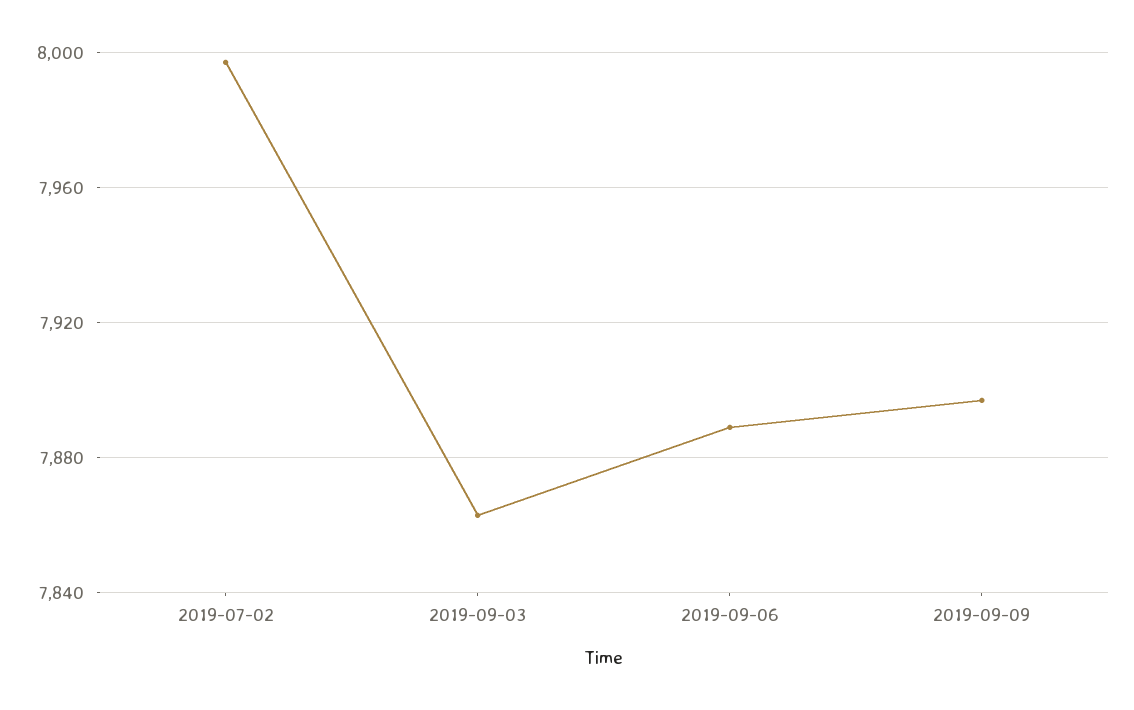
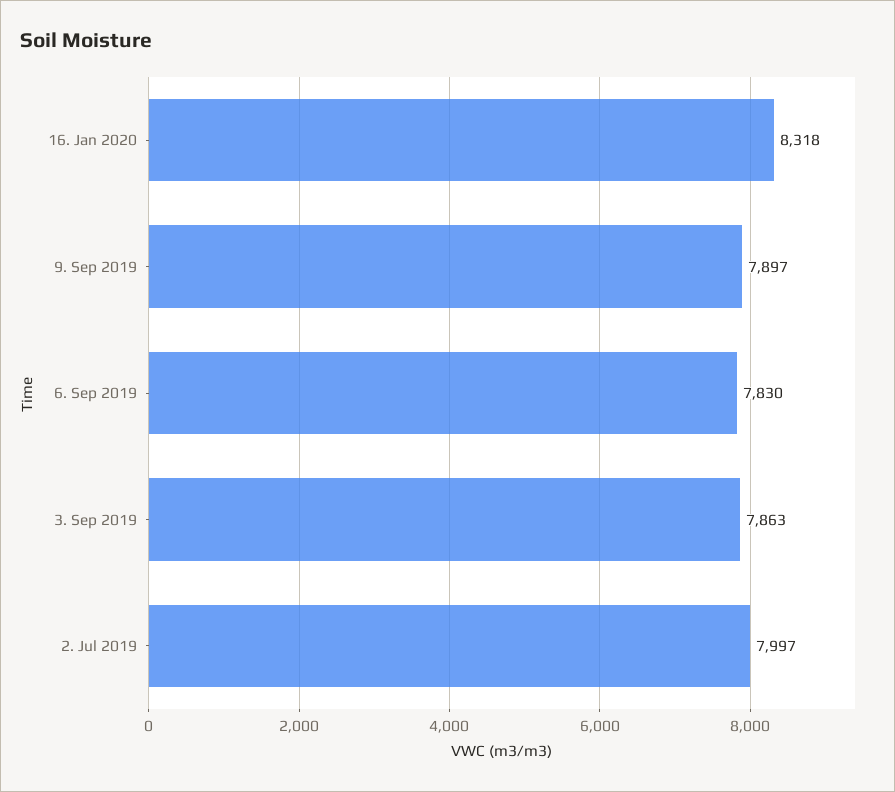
  {
    "2019-07-02": 7997,
    "2019-09-03": 7863,
-   "2019-09-06": 7890,
+   "2019-09-06": 7830,
-   "2019-09-09": 7897
+   "2019-09-09": 7897,
+   "16. Jan 2020": 8318
  }

